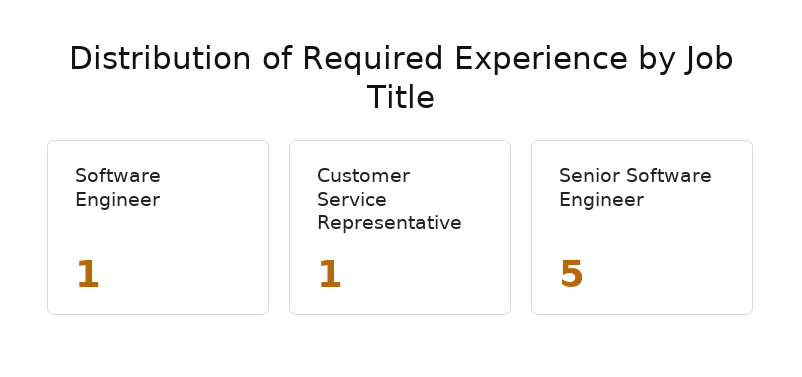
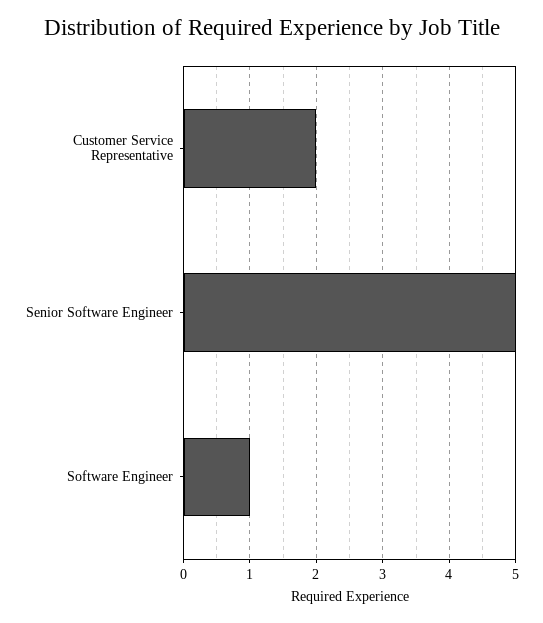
  {
    "Software Engineer": 1,
-   "Customer Service Representative": 1,
+   "Customer Service Representative": 2,
    "Senior Software Engineer": 5
  }

